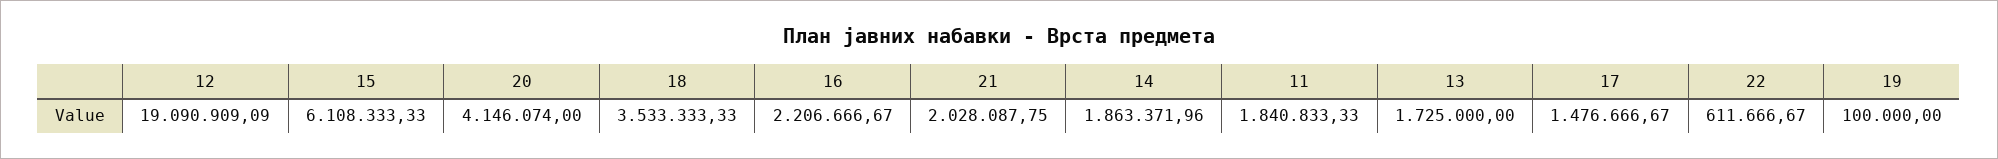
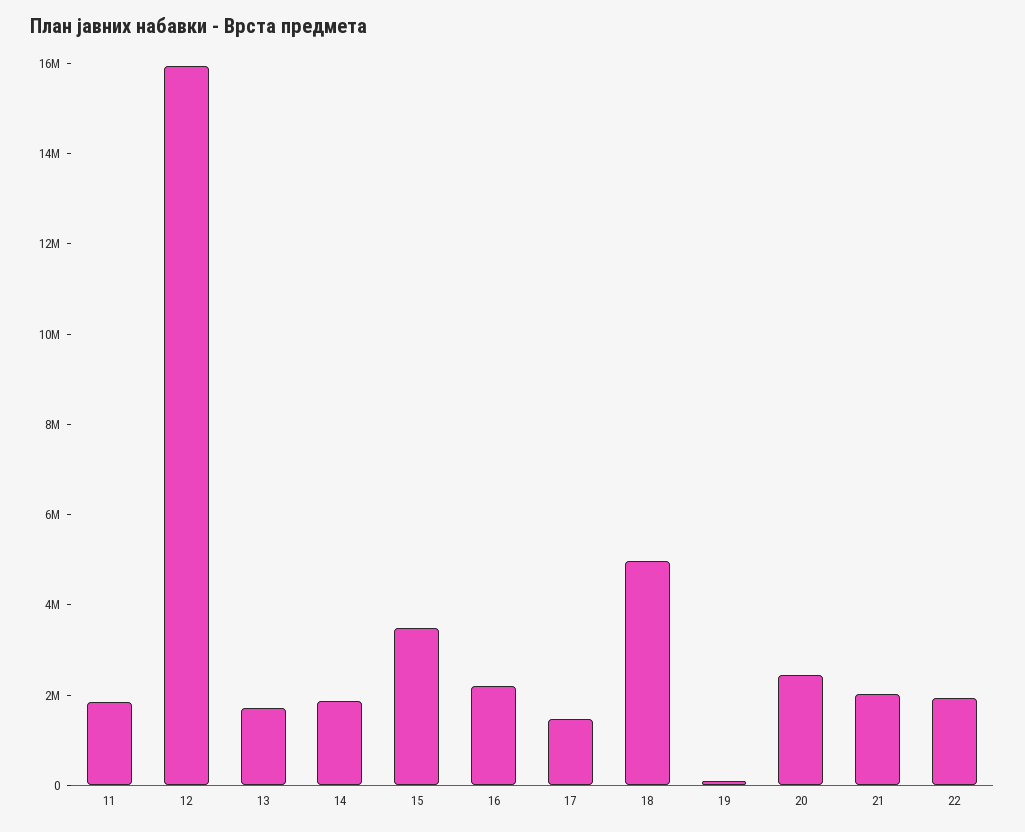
  {
-   "12": 19090909.09,
+   "12": 16000000,
-   "15": 6108333.33,
+   "15": 3500000,
-   "20": 4146074,
+   "20": 2500000,
-   "18": 3533333.33,
+   "18": 5000000,
    "16": 2206666.67,
    "21": 2028087.75,
    "14": 1863371.96,
    "11": 1840833.33,
    "13": 1725000,
    "17": 1476666.67,
-   "22": 611666.67,
+   "22": 2000000,
    "19": 100000
  }

